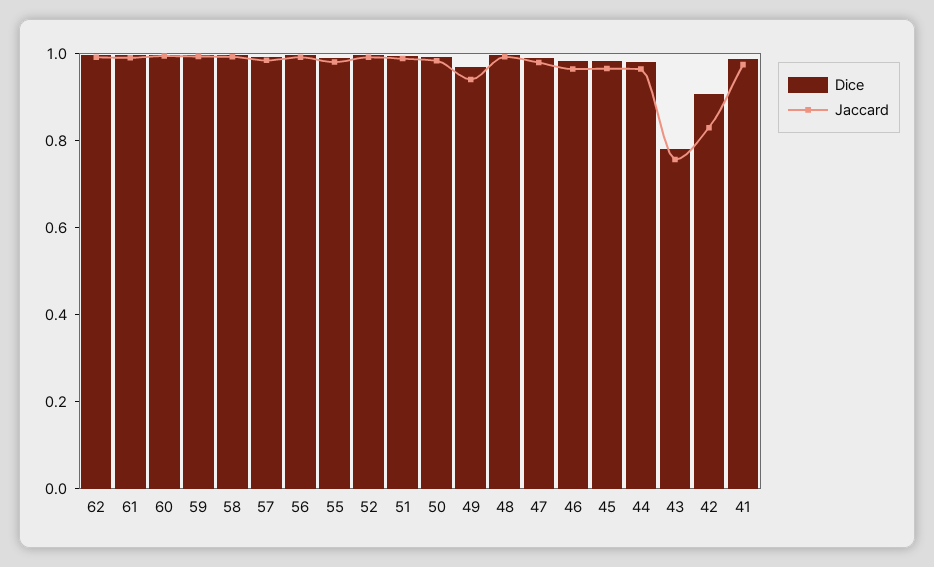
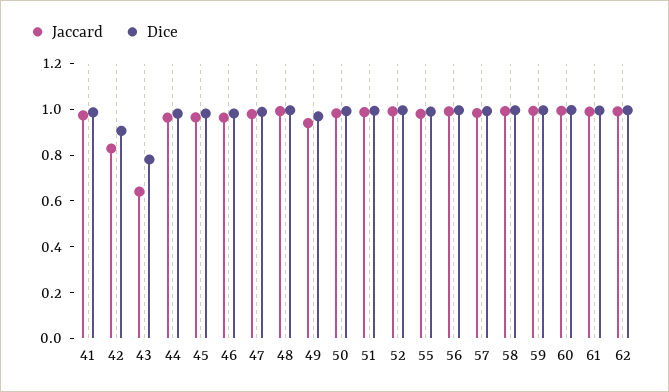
  {
    "Dice": {
      "62": 1,
      "61": 1,
      "60": 1,
      "59": 1,
      "58": 1,
      "57": 1,
      "56": 1,
      "55": 1,
      "52": 1,
      "51": 1,
      "50": 1,
      "49": 0.95,
      "48": 1,
      "47": 1,
      "46": 1,
      "45": 1,
      "44": 1,
      "43": 0.8,
      "42": 0.9,
      "41": 1
    },
    "Jaccard": {
      "62": 1,
      "61": 1,
      "60": 1,
      "59": 1,
      "58": 1,
      "57": 1,
      "56": 1,
      "55": 1,
      "52": 1,
      "51": 1,
      "50": 1,
      "49": 0.95,
      "48": 1,
      "47": 1,
      "46": 0.95,
      "45": 0.95,
      "44": 0.95,
-     "43": 0.75,
+     "43": 0.65,
      "42": 0.85,
      "41": 0.95
    }
  }

